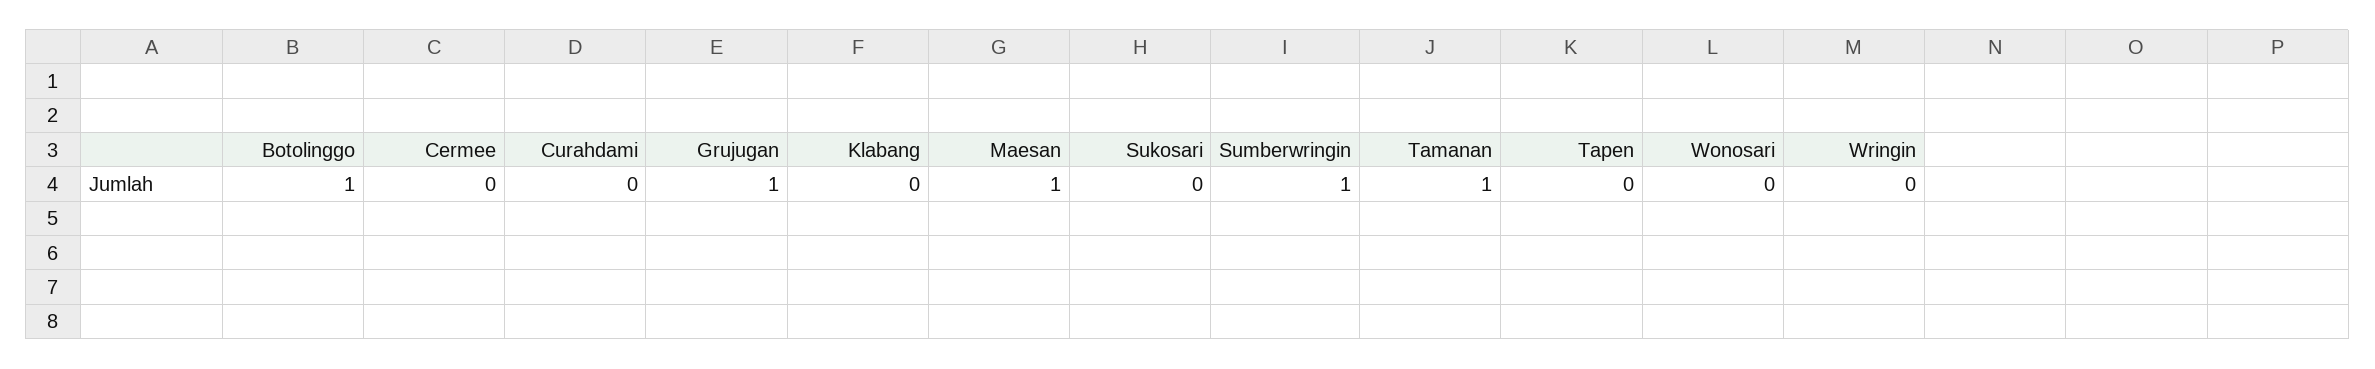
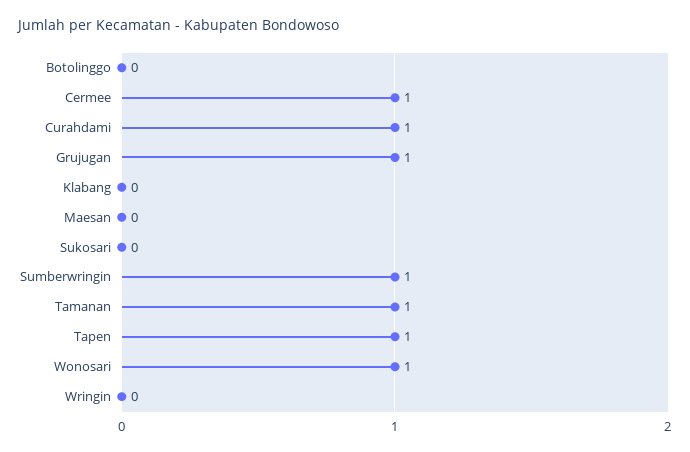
  {
-   "Botolinggo": 1,
+   "Botolinggo": 0,
-   "Cermee": 0,
+   "Cermee": 1,
-   "Curahdami": 0,
+   "Curahdami": 1,
    "Grujugan": 1,
    "Klabang": 0,
-   "Maesan": 1,
+   "Maesan": 0,
    "Sukosari": 0,
    "Sumberwringin": 1,
    "Tamanan": 1,
-   "Tapen": 0,
+   "Tapen": 1,
-   "Wonosari": 0,
+   "Wonosari": 1,
    "Wringin": 0
  }

